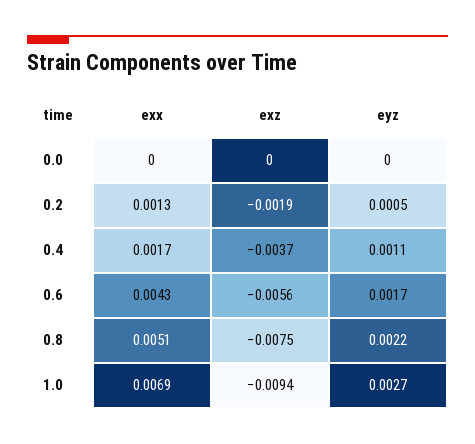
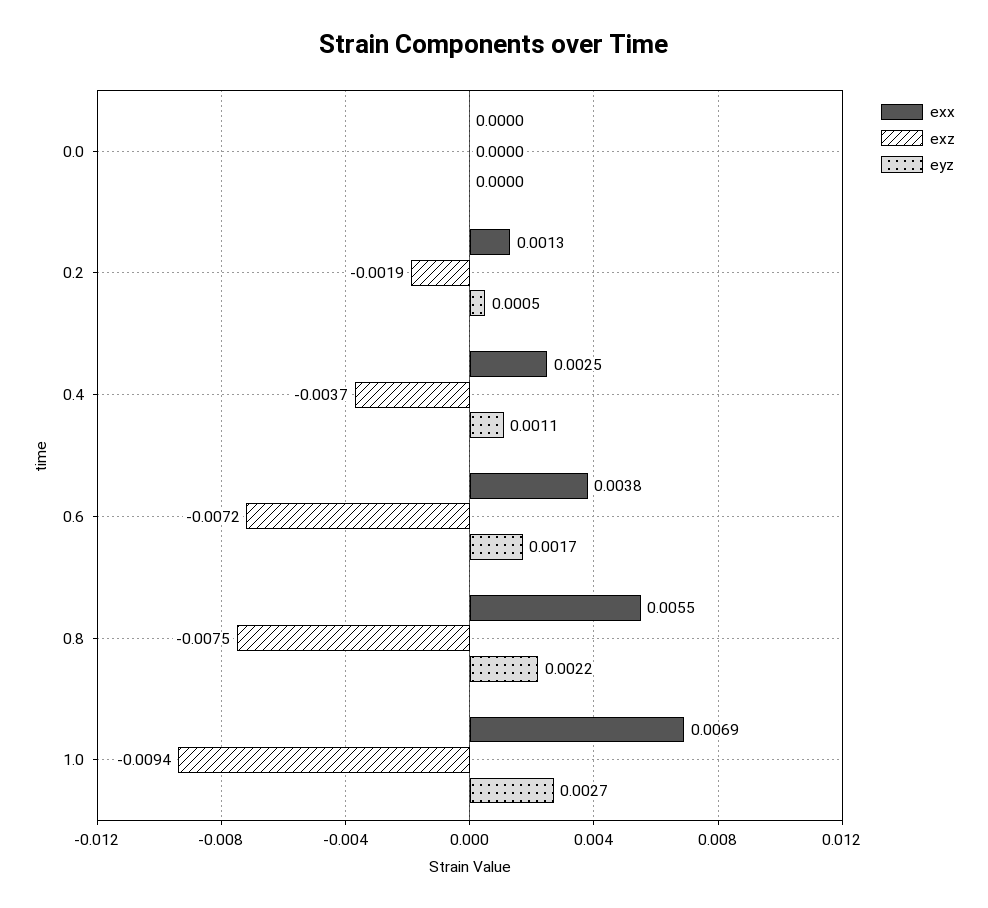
  {
    "exx": {
      "0.0": 0,
      "0.2": 0.0013,
-     "0.4": 0.0017,
+     "0.4": 0.0025,
-     "0.6": 0.0043,
+     "0.6": 0.0038,
-     "0.8": 0.0051,
+     "0.8": 0.0055,
      "1.0": 0.0069
    },
    "exz": {
      "0.0": 0,
      "0.2": -0.0019,
      "0.4": -0.0037,
-     "0.6": -0.0056,
+     "0.6": -0.0072,
      "0.8": -0.0075,
      "1.0": -0.0094
    },
    "eyz": {
      "0.0": 0,
      "0.2": 0.0005,
      "0.4": 0.0011,
      "0.6": 0.0017,
      "0.8": 0.0022,
      "1.0": 0.0027
    }
  }

